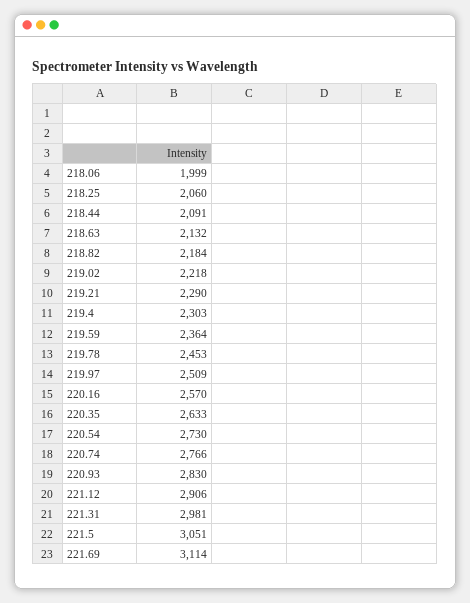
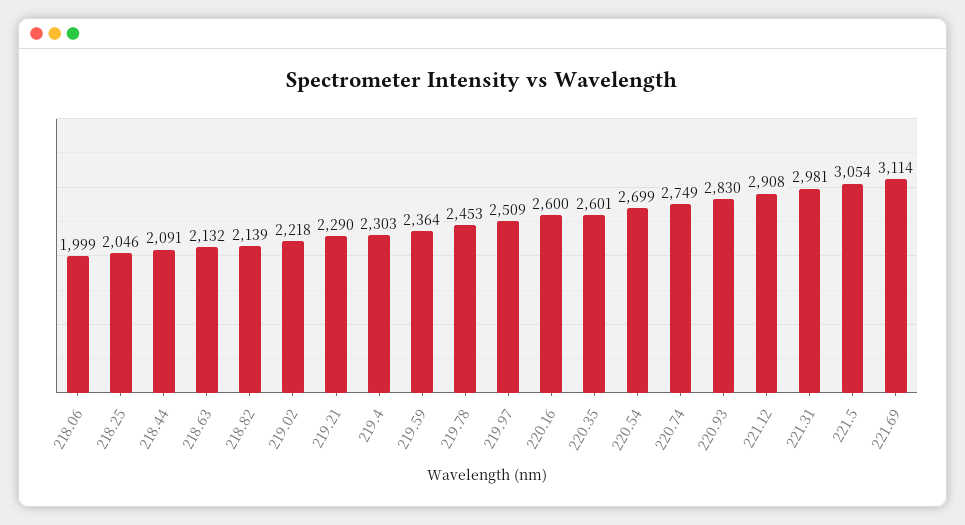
  {
    "218.06": 1999,
-   "218.25": 2060,
+   "218.25": 2046,
    "218.44": 2091,
    "218.63": 2132,
-   "218.82": 2184,
+   "218.82": 2139,
    "219.02": 2218,
    "219.21": 2290,
    "219.4": 2303,
    "219.59": 2364,
    "219.78": 2453,
    "219.97": 2509,
-   "220.16": 2570,
+   "220.16": 2600,
-   "220.35": 2633,
+   "220.35": 2601,
-   "220.54": 2730,
+   "220.54": 2699,
-   "220.74": 2766,
+   "220.74": 2749,
    "220.93": 2830,
-   "221.12": 2906,
+   "221.12": 2908,
    "221.31": 2981,
-   "221.5": 3051,
+   "221.5": 3054,
    "221.69": 3114
  }

